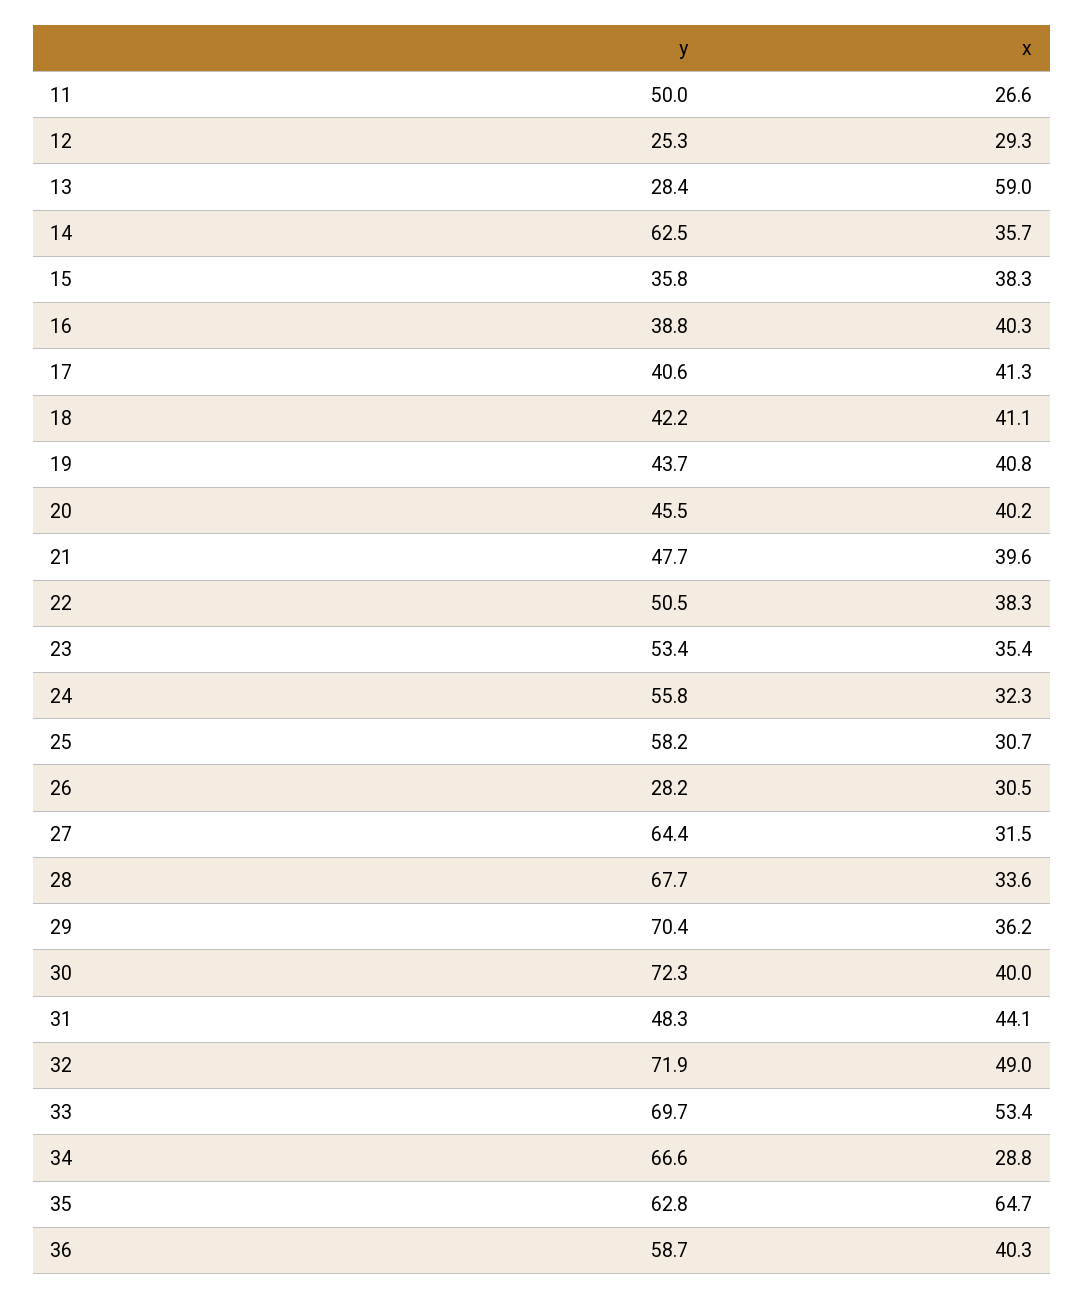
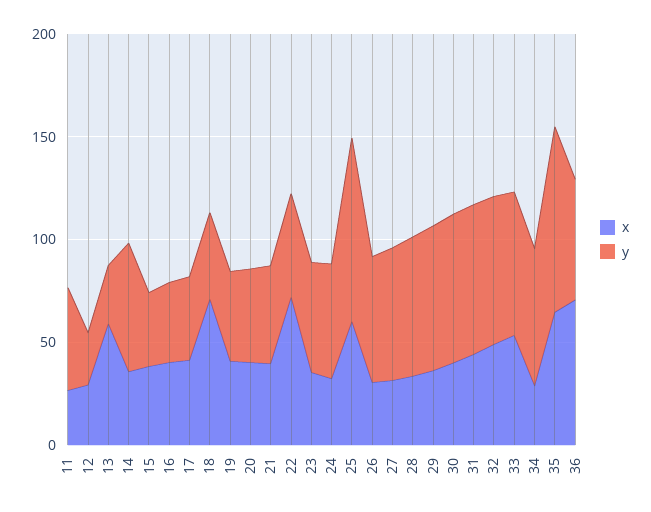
  {
    "y": {
      "11": 50,
      "12": 25.3,
      "13": 28.4,
      "14": 62.5,
      "15": 35.8,
      "16": 38.8,
      "17": 40.6,
      "18": 42.2,
      "19": 43.7,
      "20": 45.5,
      "21": 47.7,
      "22": 50.5,
      "23": 53.4,
      "24": 55.8,
-     "25": 58.2,
+     "25": 90,
-     "26": 28.2,
+     "26": 60,
      "27": 64.4,
      "28": 67.7,
      "29": 70.4,
      "30": 72.3,
-     "31": 48.3,
+     "31": 70,
      "32": 71.9,
      "33": 69.7,
      "34": 66.6,
-     "35": 62.8,
+     "35": 90,
      "36": 58.7
    },
    "x": {
      "11": 26.6,
      "12": 29.3,
      "13": 59,
      "14": 35.7,
      "15": 38.3,
      "16": 40.3,
      "17": 41.3,
-     "18": 41.1,
+     "18": 70,
      "19": 40.8,
      "20": 40.2,
      "21": 39.6,
-     "22": 38.3,
+     "22": 70,
      "23": 35.4,
      "24": 32.3,
-     "25": 30.7,
+     "25": 60,
      "26": 30.5,
      "27": 31.5,
      "28": 33.6,
      "29": 36.2,
      "30": 40,
      "31": 44.1,
      "32": 49,
      "33": 53.4,
      "34": 28.8,
      "35": 64.7,
-     "36": 40.3
+     "36": 70
    }
  }

